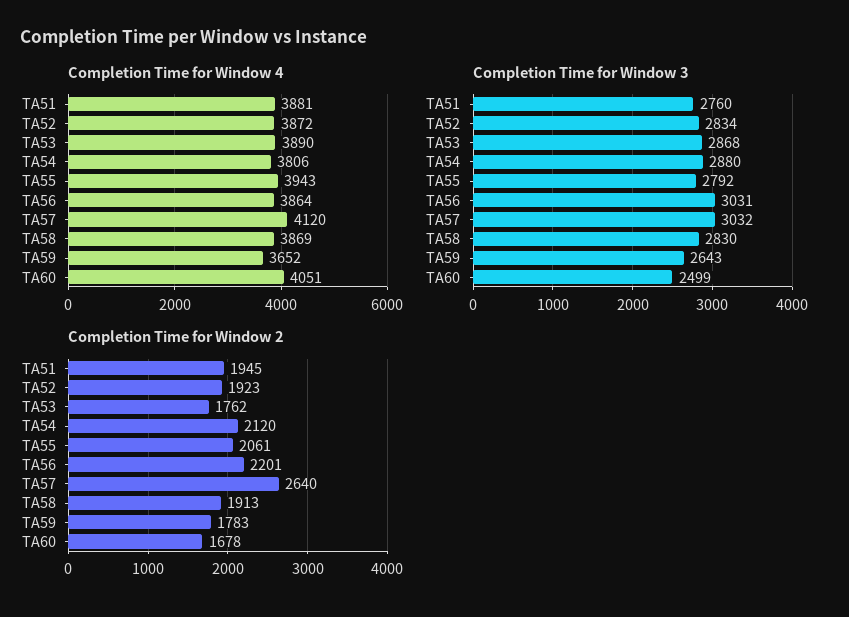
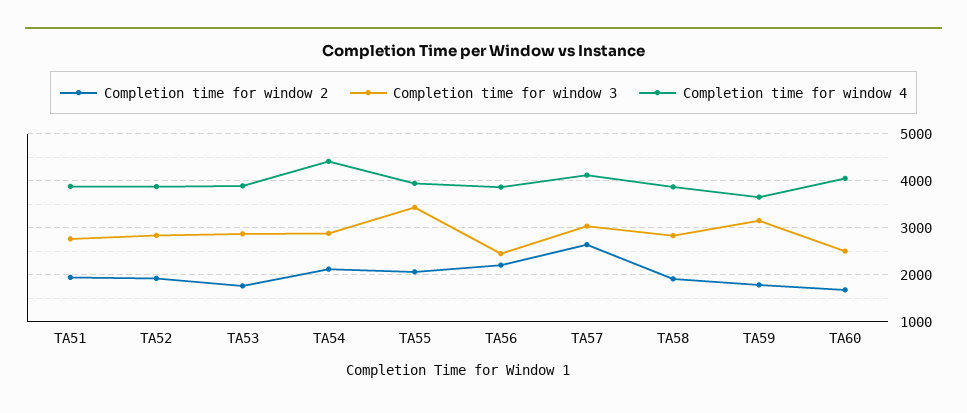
  {
    "Completion Time for Window 4": {
      "TA51": 3881,
      "TA52": 3872,
      "TA53": 3890,
-     "TA54": 3806,
+     "TA54": 4400,
      "TA55": 3943,
      "TA56": 3864,
      "TA57": 4120,
      "TA58": 3869,
      "TA59": 3652,
      "TA60": 4051
    },
    "Completion Time for Window 3": {
      "TA51": 2760,
      "TA52": 2834,
      "TA53": 2868,
      "TA54": 2880,
-     "TA55": 2792,
+     "TA55": 3400,
-     "TA56": 3031,
+     "TA56": 2400,
      "TA57": 3032,
      "TA58": 2830,
-     "TA59": 2643,
+     "TA59": 3200,
      "TA60": 2499
    },
    "Completion Time for Window 2": {
      "TA51": 1945,
      "TA52": 1923,
      "TA53": 1762,
      "TA54": 2120,
      "TA55": 2061,
      "TA56": 2201,
      "TA57": 2640,
      "TA58": 1913,
      "TA59": 1783,
      "TA60": 1678
    }
  }

